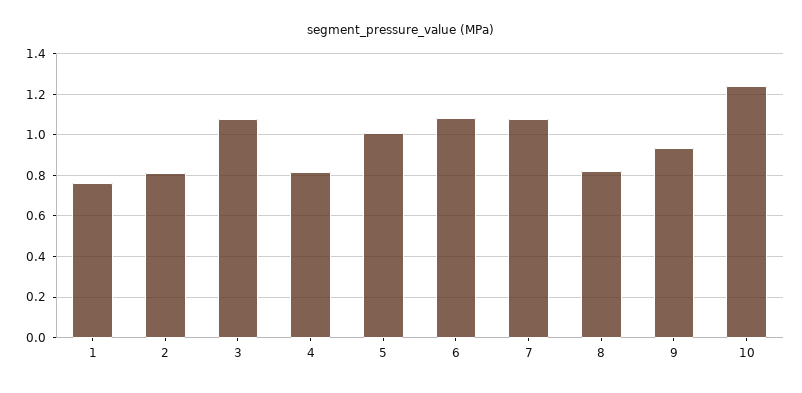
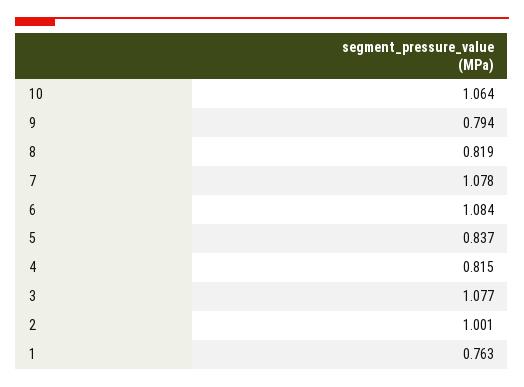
  {
    "1": 0.763,
-   "2": 0.8,
+   "2": 1.001,
    "3": 1.077,
    "4": 0.815,
-   "5": 1,
+   "5": 0.837,
    "6": 1.084,
    "7": 1.078,
    "8": 0.819,
-   "9": 0.95,
+   "9": 0.794,
-   "10": 1.25
+   "10": 1.064
  }

